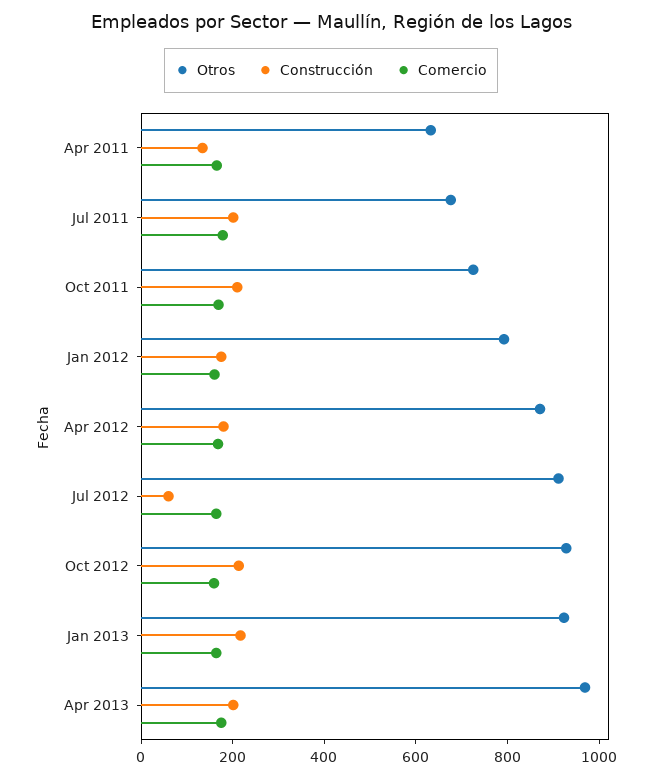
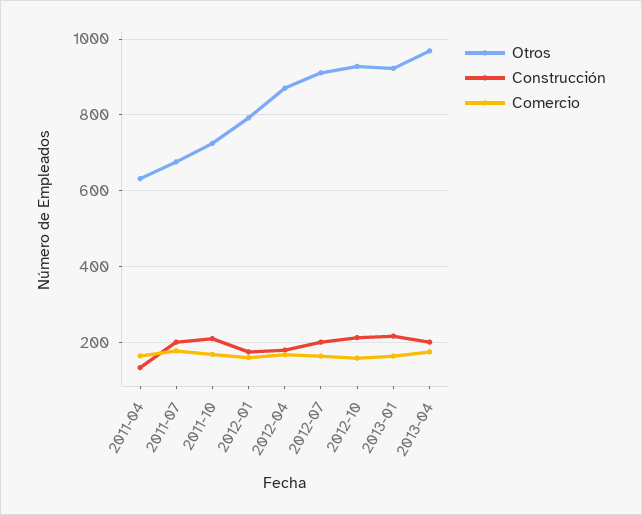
  {
    "Otros": {
      "Apr 2011": 640,
      "Jul 2011": 680,
      "Oct 2011": 720,
      "Jan 2012": 800,
      "Apr 2012": 880,
      "Jul 2012": 920,
      "Oct 2012": 920,
      "Jan 2013": 920,
      "Apr 2013": 960
    },
    "Construcción": {
      "Apr 2011": 140,
      "Jul 2011": 200,
      "Oct 2011": 220,
      "Jan 2012": 180,
      "Apr 2012": 180,
-     "Jul 2012": 50,
+     "Jul 2012": 200,
      "Oct 2012": 220,
      "Jan 2013": 220,
      "Apr 2013": 200
    },
    "Comercio": {
      "Apr 2011": 160,
      "Jul 2011": 180,
      "Oct 2011": 160,
      "Jan 2012": 160,
      "Apr 2012": 160,
      "Jul 2012": 160,
      "Oct 2012": 160,
      "Jan 2013": 160,
      "Apr 2013": 180
    }
  }

